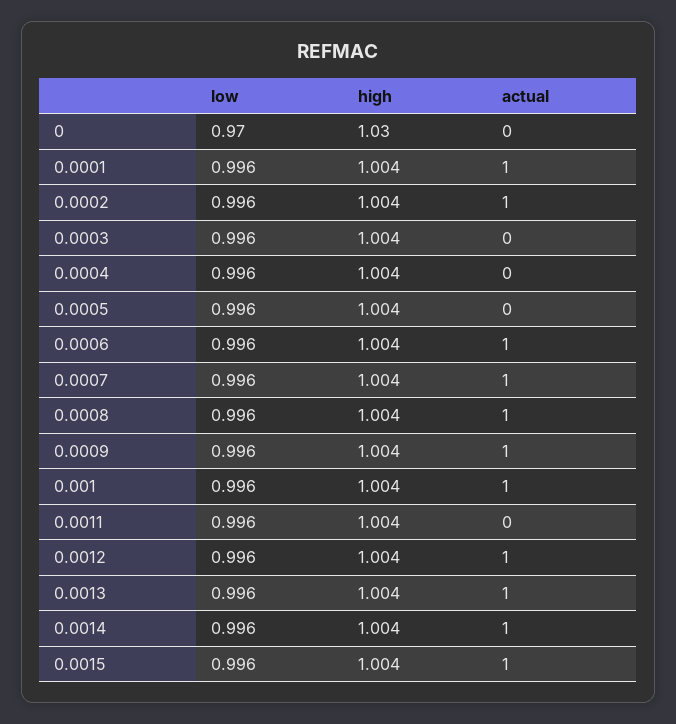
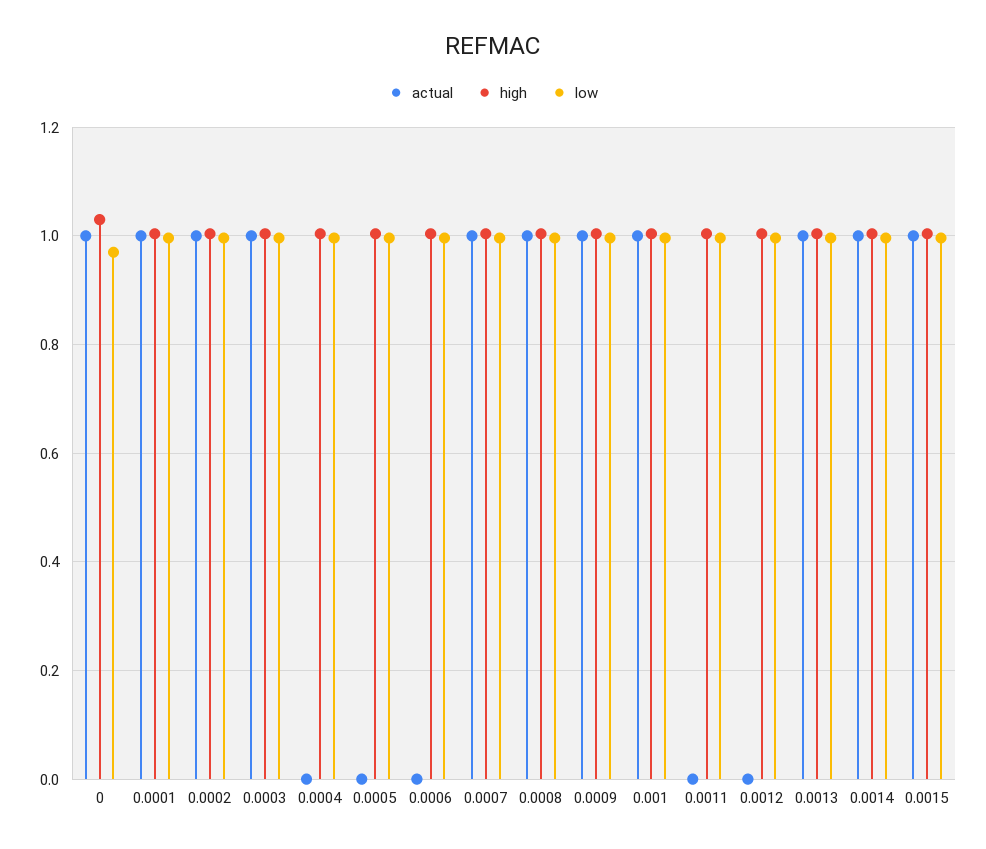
  {
    "low": {
      "0": 0.97,
      "0.0001": 0.996,
      "0.0002": 0.996,
      "0.0003": 0.996,
      "0.0004": 0.996,
      "0.0005": 0.996,
      "0.0006": 0.996,
      "0.0007": 0.996,
      "0.0008": 0.996,
      "0.0009": 0.996,
      "0.001": 0.996,
      "0.0011": 0.996,
      "0.0012": 0.996,
      "0.0013": 0.996,
      "0.0014": 0.996,
      "0.0015": 0.996
    },
    "high": {
      "0": 1.03,
      "0.0001": 1.004,
      "0.0002": 1.004,
      "0.0003": 1.004,
      "0.0004": 1.004,
      "0.0005": 1.004,
      "0.0006": 1.004,
      "0.0007": 1.004,
      "0.0008": 1.004,
      "0.0009": 1.004,
      "0.001": 1.004,
      "0.0011": 1.004,
      "0.0012": 1.004,
      "0.0013": 1.004,
      "0.0014": 1.004,
      "0.0015": 1.004
    },
    "actual": {
-     "0": 0,
+     "0": 1,
      "0.0001": 1,
      "0.0002": 1,
-     "0.0003": 0,
+     "0.0003": 1,
      "0.0004": 0,
      "0.0005": 0,
-     "0.0006": 1,
+     "0.0006": 0,
      "0.0007": 1,
      "0.0008": 1,
      "0.0009": 1,
      "0.001": 1,
      "0.0011": 0,
-     "0.0012": 1,
+     "0.0012": 0,
      "0.0013": 1,
      "0.0014": 1,
      "0.0015": 1
    }
  }

